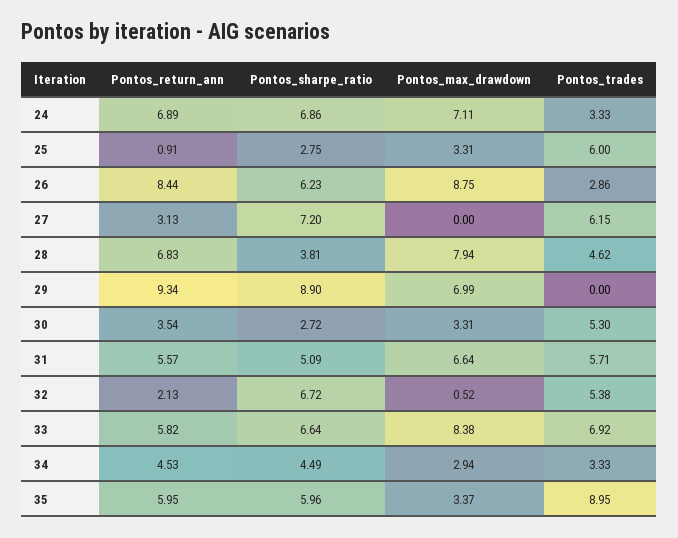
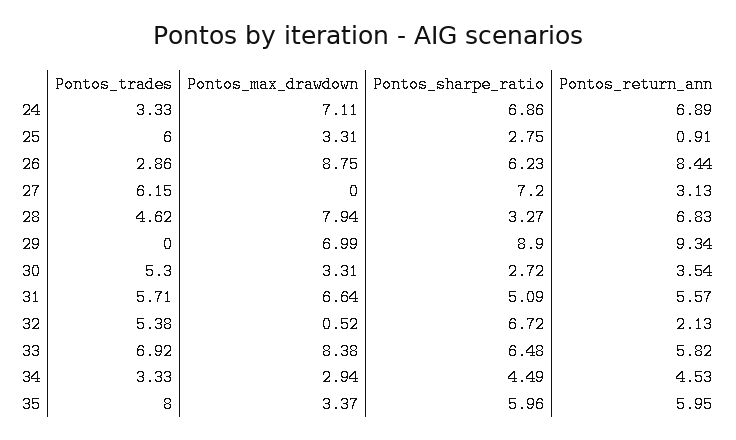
  {
    "Pontos_return_ann": {
      "24": 6.89,
      "25": 0.91,
      "26": 8.44,
      "27": 3.13,
      "28": 6.83,
      "29": 9.34,
      "30": 3.54,
      "31": 5.57,
      "32": 2.13,
      "33": 5.82,
      "34": 4.53,
      "35": 5.95
    },
    "Pontos_sharpe_ratio": {
      "24": 6.86,
      "25": 2.75,
      "26": 6.23,
      "27": 7.2,
-     "28": 3.81,
+     "28": 3.27,
      "29": 8.9,
      "30": 2.72,
      "31": 5.09,
      "32": 6.72,
-     "33": 6.64,
+     "33": 6.48,
      "34": 4.49,
      "35": 5.96
    },
    "Pontos_max_drawdown": {
      "24": 7.11,
      "25": 3.31,
      "26": 8.75,
      "27": 0,
      "28": 7.94,
      "29": 6.99,
      "30": 3.31,
      "31": 6.64,
      "32": 0.52,
      "33": 8.38,
      "34": 2.94,
      "35": 3.37
    },
    "Pontos_trades": {
      "24": 3.33,
      "25": 6,
      "26": 2.86,
      "27": 6.15,
      "28": 4.62,
      "29": 0,
      "30": 5.3,
      "31": 5.71,
      "32": 5.38,
      "33": 6.92,
      "34": 3.33,
-     "35": 8.95
+     "35": 8
    }
  }

